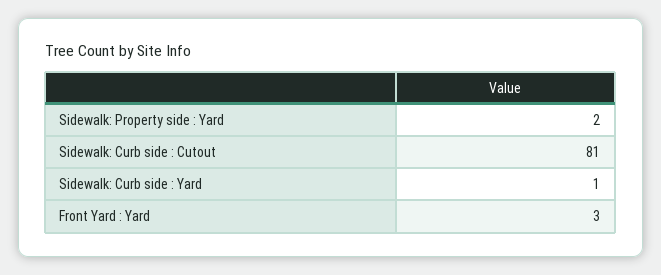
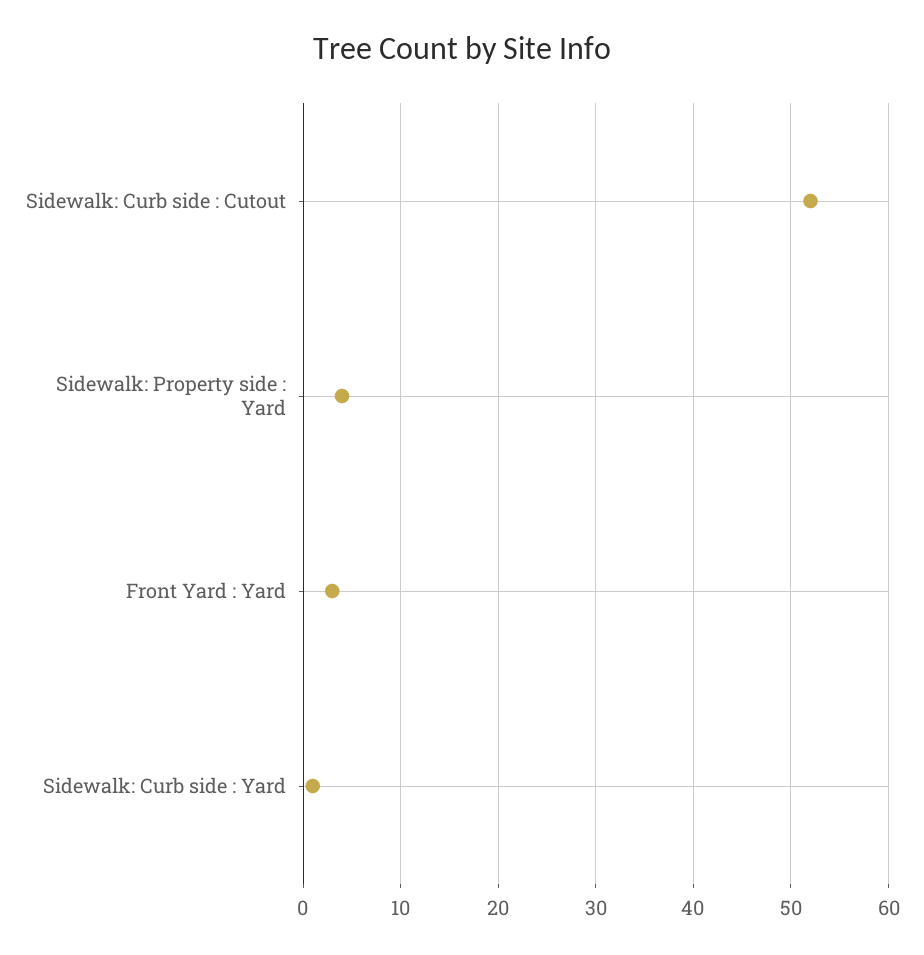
  {
-   "Sidewalk: Property side : Yard": 2,
+   "Sidewalk: Property side : Yard": 4,
-   "Sidewalk: Curb side : Cutout": 81,
+   "Sidewalk: Curb side : Cutout": 52,
    "Sidewalk: Curb side : Yard": 1,
    "Front Yard : Yard": 3
  }

